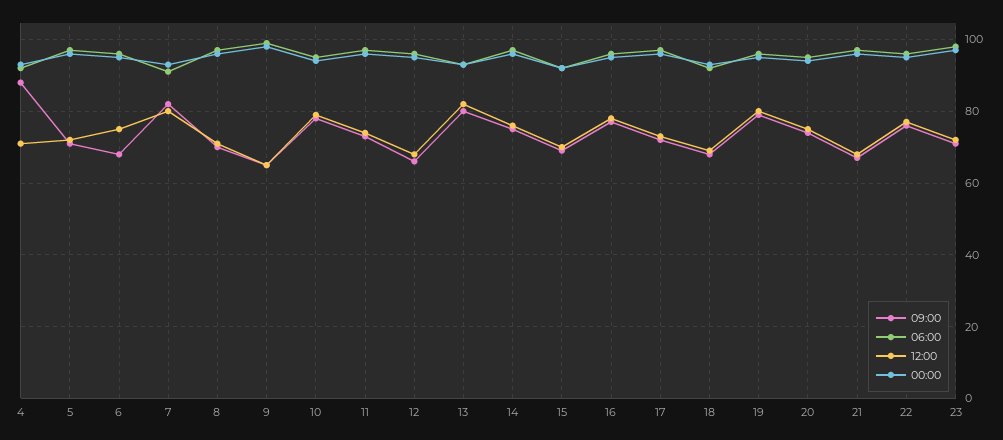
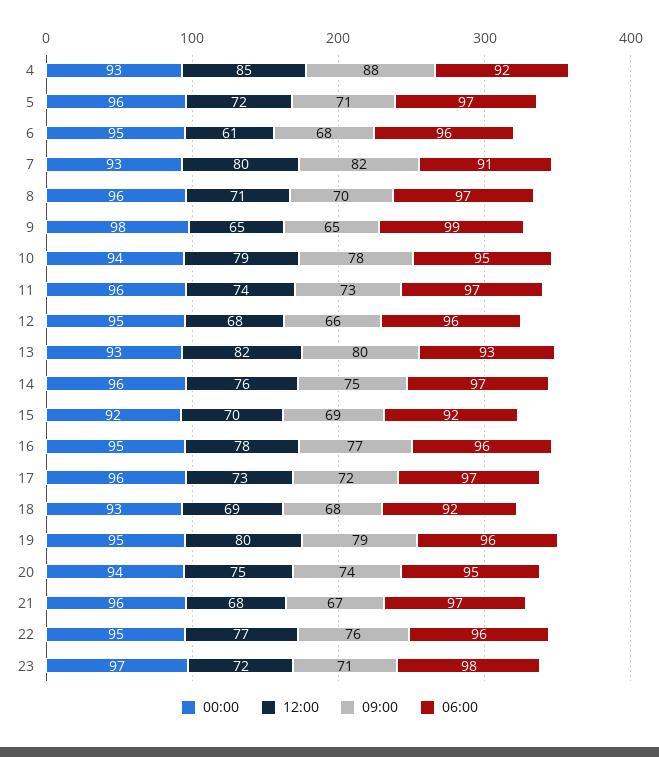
  {
    "09:00": {
      "4": 88,
      "5": 71,
      "6": 68,
      "7": 82,
      "8": 70,
      "9": 65,
      "10": 78,
      "11": 73,
      "12": 66,
      "13": 80,
      "14": 75,
      "15": 69,
      "16": 77,
      "17": 72,
      "18": 68,
      "19": 79,
      "20": 74,
      "21": 67,
      "22": 76,
      "23": 71
    },
    "06:00": {
      "4": 92,
      "5": 97,
      "6": 96,
      "7": 91,
      "8": 97,
      "9": 99,
      "10": 95,
      "11": 97,
      "12": 96,
      "13": 93,
      "14": 97,
      "15": 92,
      "16": 96,
      "17": 97,
      "18": 92,
      "19": 96,
      "20": 95,
      "21": 97,
      "22": 96,
      "23": 98
    },
    "12:00": {
-     "4": 70,
+     "4": 85,
      "5": 72,
-     "6": 75,
+     "6": 61,
      "7": 80,
      "8": 71,
      "9": 65,
      "10": 79,
      "11": 74,
      "12": 68,
      "13": 82,
      "14": 76,
      "15": 70,
      "16": 78,
      "17": 73,
      "18": 69,
      "19": 80,
      "20": 75,
      "21": 68,
      "22": 77,
      "23": 72
    },
    "00:00": {
      "4": 93,
      "5": 96,
      "6": 95,
      "7": 93,
      "8": 96,
      "9": 98,
      "10": 94,
      "11": 96,
      "12": 95,
      "13": 93,
      "14": 96,
      "15": 92,
      "16": 95,
      "17": 96,
      "18": 93,
      "19": 95,
      "20": 94,
      "21": 96,
      "22": 95,
      "23": 97
    }
  }

